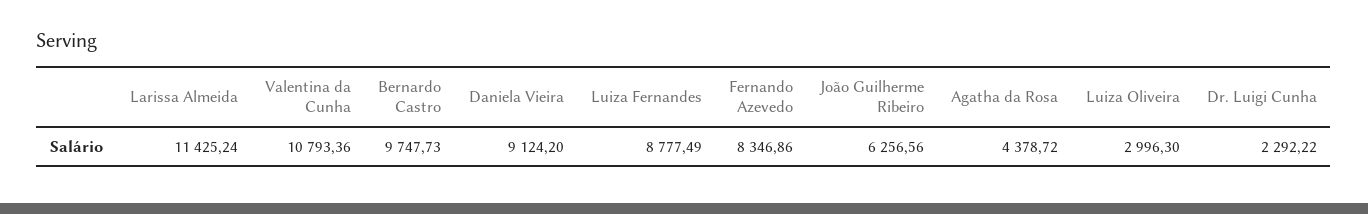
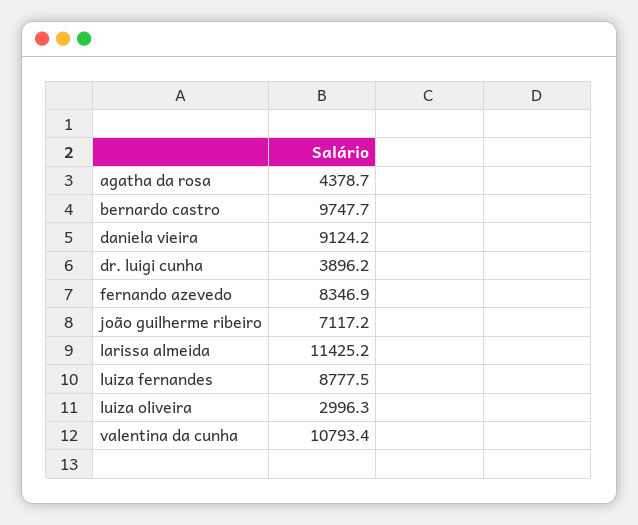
  {
    "Larissa Almeida": 11425.24,
    "Valentina da Cunha": 10793.36,
    "Bernardo Castro": 9747.73,
    "Daniela Vieira": 9124.2,
    "Luiza Fernandes": 8777.49,
    "Fernando Azevedo": 8346.86,
-   "João Guilherme Ribeiro": 6256.56,
+   "João Guilherme Ribeiro": 7117.2,
    "Agatha da Rosa": 4378.72,
    "Luiza Oliveira": 2996.3,
-   "Dr. Luigi Cunha": 2292.22
+   "Dr. Luigi Cunha": 3896.2
  }

